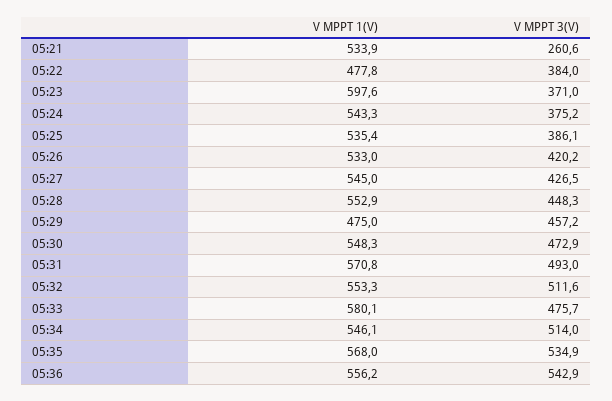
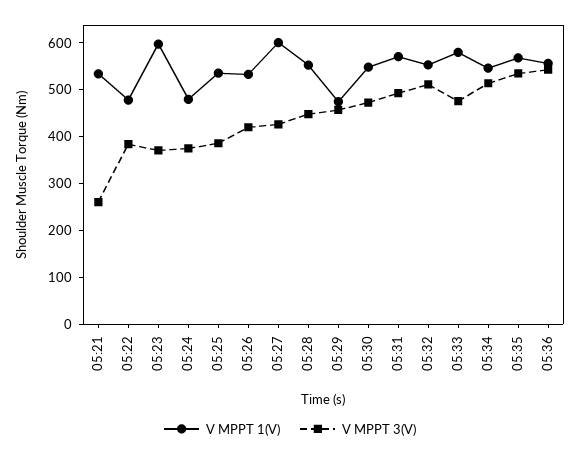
  {
    "V MPPT 1(V)": {
      "05:21": 533.9,
      "05:22": 477.8,
      "05:23": 597.6,
-     "05:24": 543.3,
+     "05:24": 480,
      "05:25": 535.4,
      "05:26": 533,
-     "05:27": 545,
+     "05:27": 600,
      "05:28": 552.9,
      "05:29": 475,
      "05:30": 548.3,
      "05:31": 570.8,
      "05:32": 553.3,
      "05:33": 580.1,
      "05:34": 546.1,
      "05:35": 568,
      "05:36": 556.2
    },
    "V MPPT 3(V)": {
      "05:21": 260.6,
      "05:22": 384,
      "05:23": 371,
      "05:24": 375.2,
      "05:25": 386.1,
      "05:26": 420.2,
      "05:27": 426.5,
      "05:28": 448.3,
      "05:29": 457.2,
      "05:30": 472.9,
      "05:31": 493,
      "05:32": 511.6,
      "05:33": 475.7,
      "05:34": 514,
      "05:35": 534.9,
      "05:36": 542.9
    }
  }

